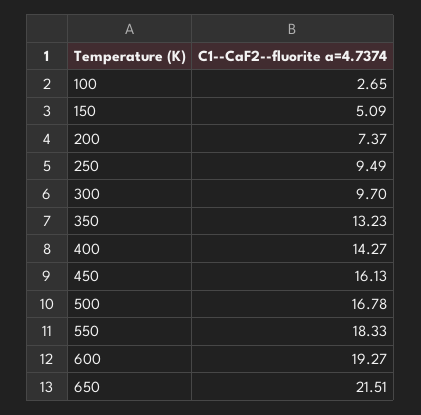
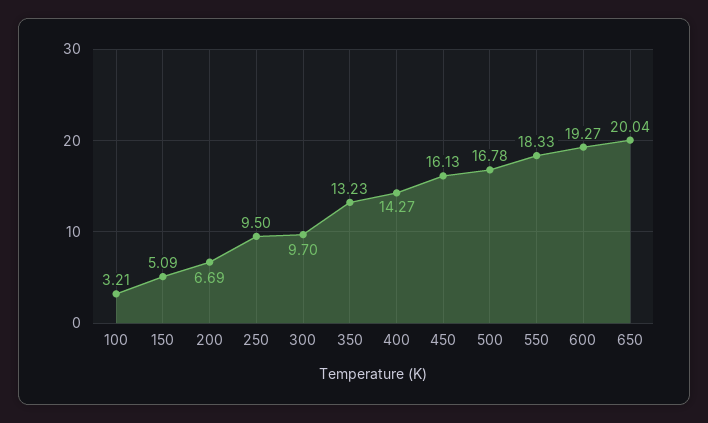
  {
-   "100": 2.65,
+   "100": 3.21,
    "150": 5.09,
-   "200": 7.37,
+   "200": 6.69,
-   "250": 9.49,
+   "250": 9.5,
    "300": 9.7,
    "350": 13.23,
    "400": 14.27,
    "450": 16.13,
    "500": 16.78,
    "550": 18.33,
    "600": 19.27,
-   "650": 21.51
+   "650": 20.04
  }

